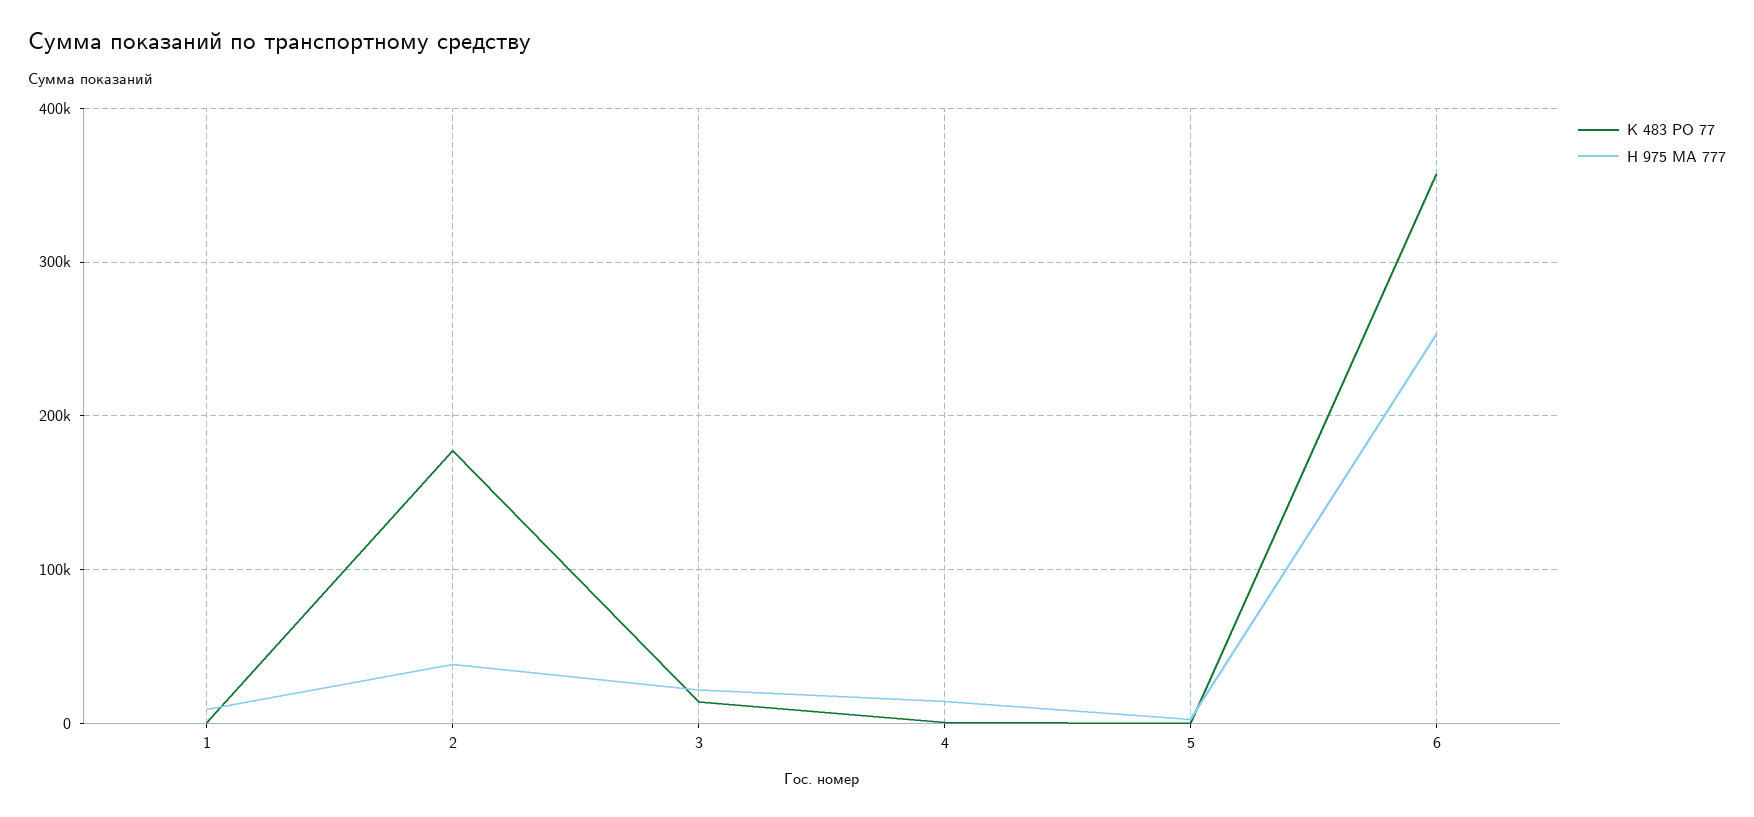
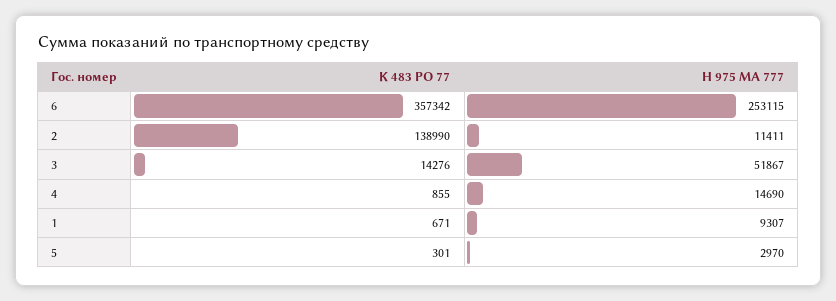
  {
    "К 483 РО 77": {
      "1": 671,
-     "2": 180000,
+     "2": 138990,
      "3": 14276,
      "4": 855,
      "5": 301,
      "6": 357342
    },
    "Н 975 МА 777": {
      "1": 9307,
-     "2": 40000,
+     "2": 11411,
-     "3": 20000,
+     "3": 51867,
      "4": 14690,
      "5": 2970,
      "6": 253115
    }
  }

